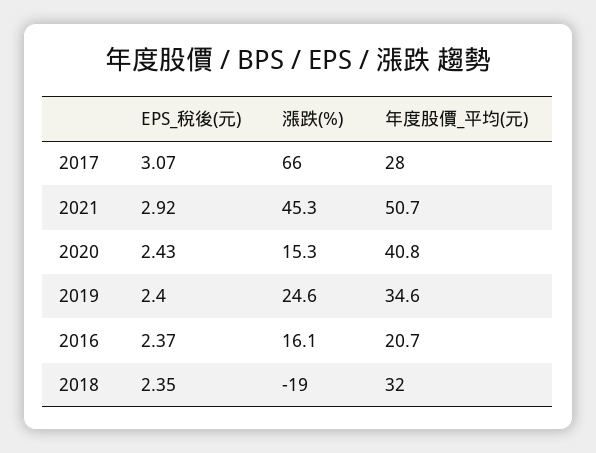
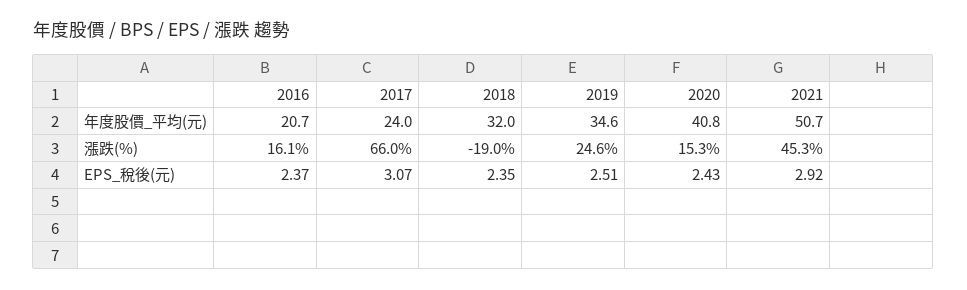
  {
    "EPS_稅後(元)": {
      "2017": 3.07,
      "2021": 2.92,
      "2020": 2.43,
-     "2019": 2.4,
+     "2019": 2.51,
      "2016": 2.37,
      "2018": 2.35
    },
    "漲跌(%)": {
      "2017": 66,
      "2021": 45.3,
      "2020": 15.3,
      "2019": 24.6,
      "2016": 16.1,
      "2018": -19
    },
    "年度股價_平均(元)": {
-     "2017": 28,
+     "2017": 24,
      "2021": 50.7,
      "2020": 40.8,
      "2019": 34.6,
      "2016": 20.7,
      "2018": 32
    }
  }

